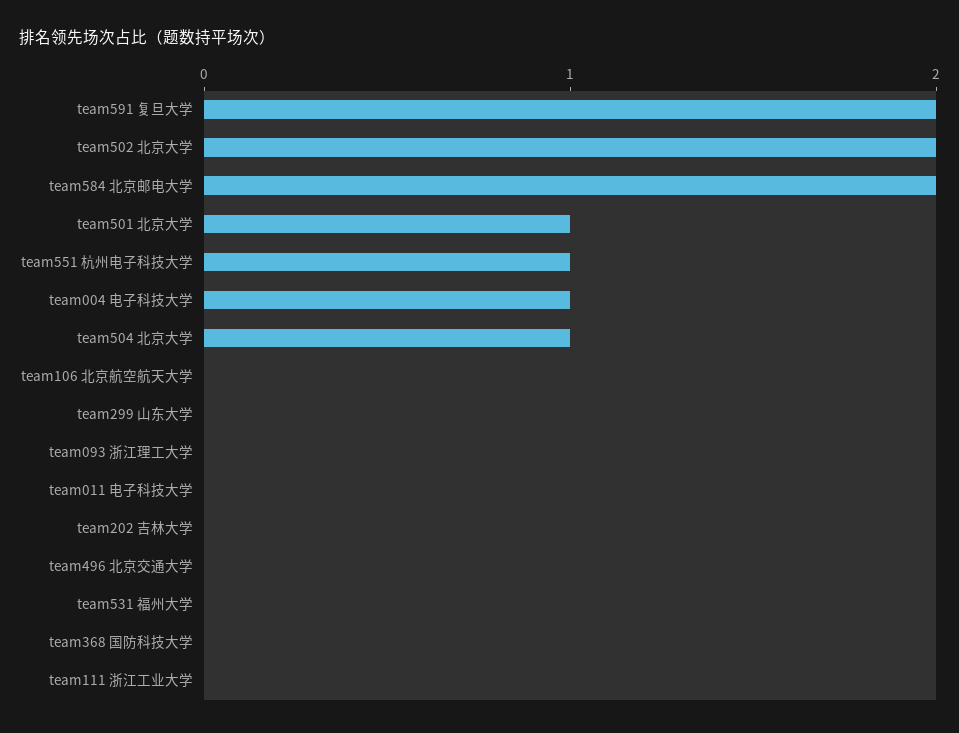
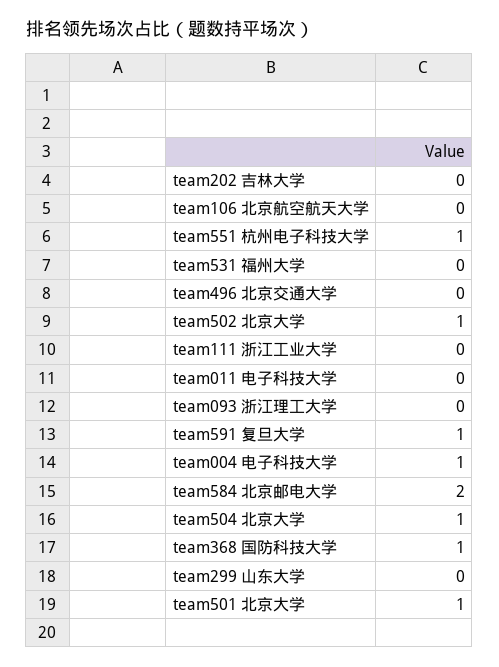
  {
-   "team591 复旦大学": 2,
+   "team591 复旦大学": 1,
-   "team502 北京大学": 2,
+   "team502 北京大学": 1,
    "team584 北京邮电大学": 2,
    "team501 北京大学": 1,
    "team551 杭州电子科技大学": 1,
    "team004 电子科技大学": 1,
    "team504 北京大学": 1,
    "team106 北京航空航天大学": 0,
    "team299 山东大学": 0,
    "team093 浙江理工大学": 0,
    "team011 电子科技大学": 0,
    "team202 吉林大学": 0,
    "team496 北京交通大学": 0,
    "team531 福州大学": 0,
-   "team368 国防科技大学": 0,
+   "team368 国防科技大学": 1,
    "team111 浙江工业大学": 0
  }

